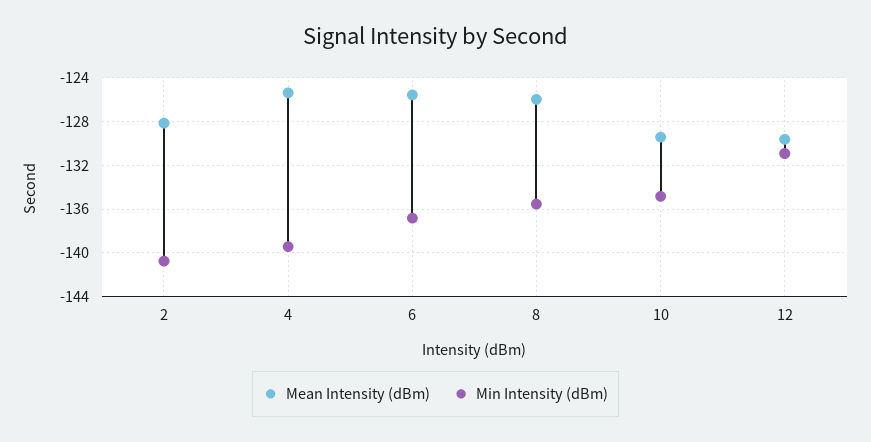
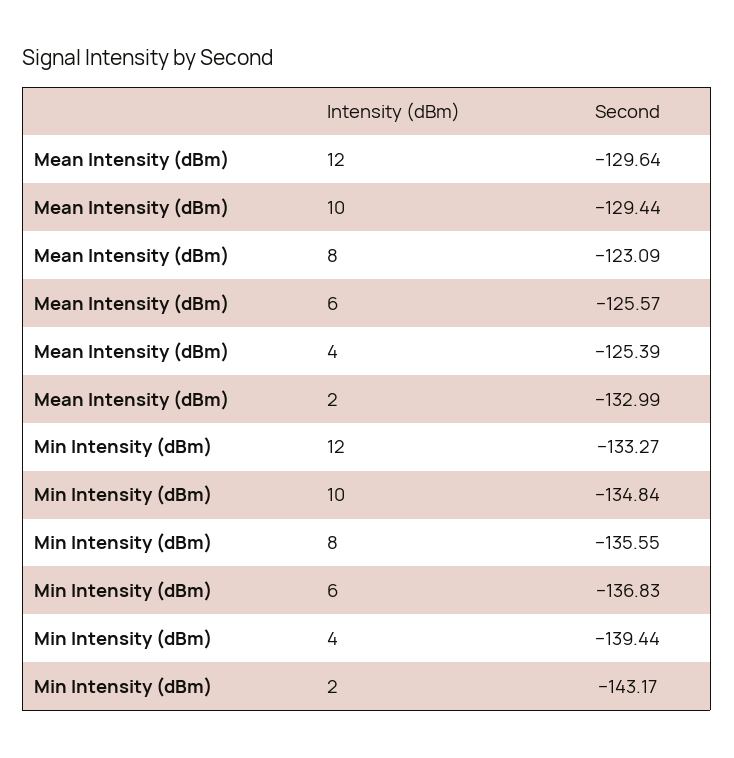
  {
    "Mean Intensity (dBm)": {
-     "2": -128,
+     "2": -132.99,
      "4": -125.39,
      "6": -125.57,
-     "8": -126,
+     "8": -123.09,
      "10": -129.44,
      "12": -129.64
    },
    "Min Intensity (dBm)": {
-     "2": -141,
+     "2": -143.17,
      "4": -139.44,
      "6": -136.83,
      "8": -135.55,
      "10": -134.84,
-     "12": -131
+     "12": -133.27
    }
  }

